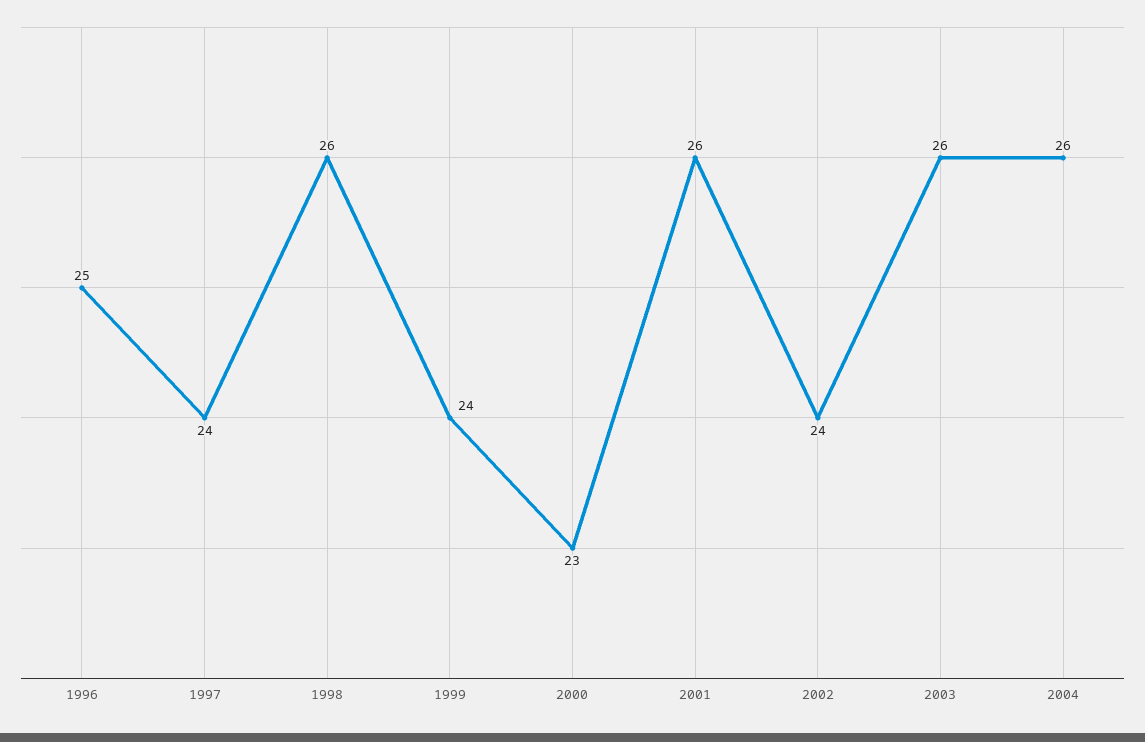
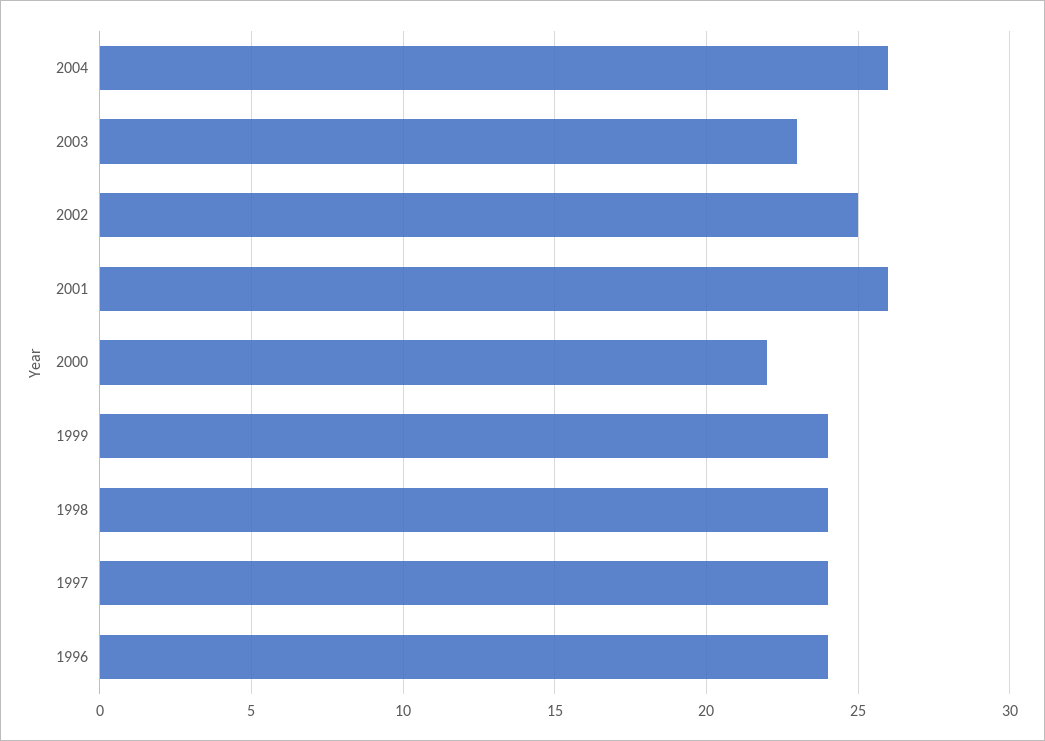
  {
-   "1996": 25,
+   "1996": 24,
    "1997": 24,
-   "1998": 26,
+   "1998": 24,
    "1999": 24,
-   "2000": 23,
+   "2000": 22,
    "2001": 26,
-   "2002": 24,
+   "2002": 25,
-   "2003": 26,
+   "2003": 23,
    "2004": 26
  }

